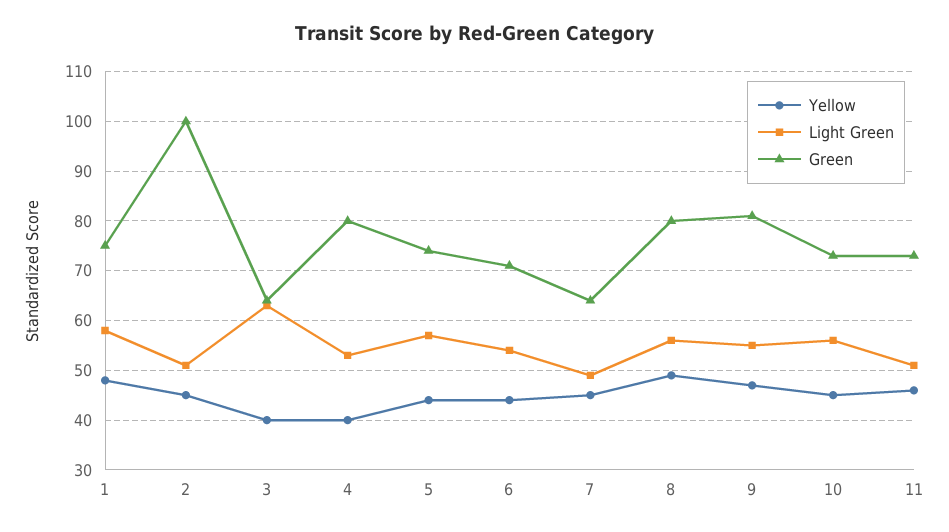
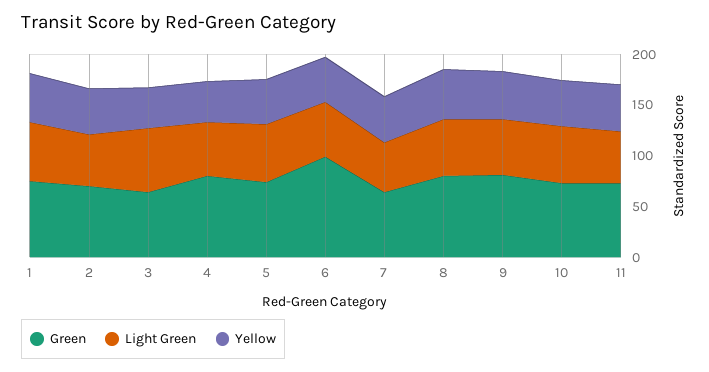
  {
    "Yellow": {
      "1": 50,
      "2": 45,
      "3": 40,
      "4": 40,
      "5": 45,
      "6": 45,
      "7": 45,
      "8": 50,
      "9": 45,
      "10": 45,
      "11": 45
    },
    "Light Green": {
      "1": 60,
      "2": 50,
      "3": 65,
      "4": 55,
      "5": 55,
      "6": 55,
      "7": 50,
      "8": 55,
      "9": 55,
      "10": 55,
      "11": 50
    },
    "Green": {
      "1": 75,
-     "2": 100,
+     "2": 70,
      "3": 65,
      "4": 80,
      "5": 75,
-     "6": 70,
+     "6": 100,
      "7": 65,
      "8": 80,
      "9": 80,
      "10": 75,
      "11": 75
    }
  }

